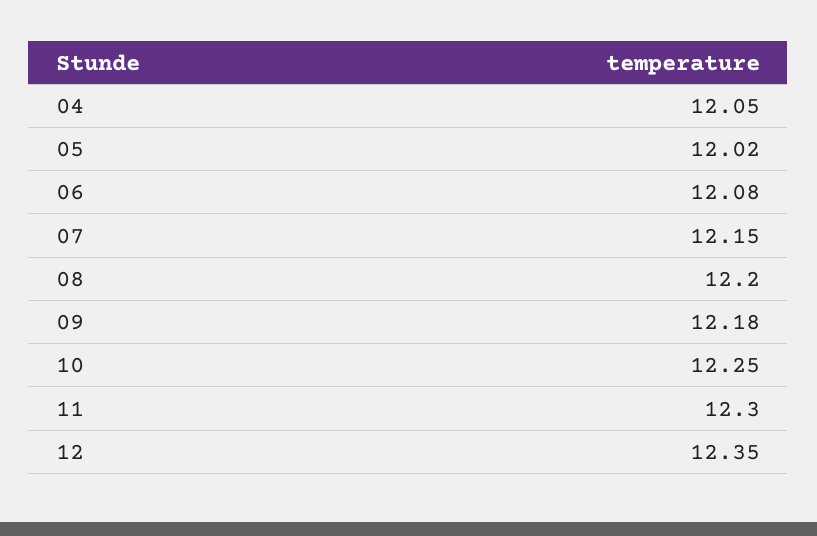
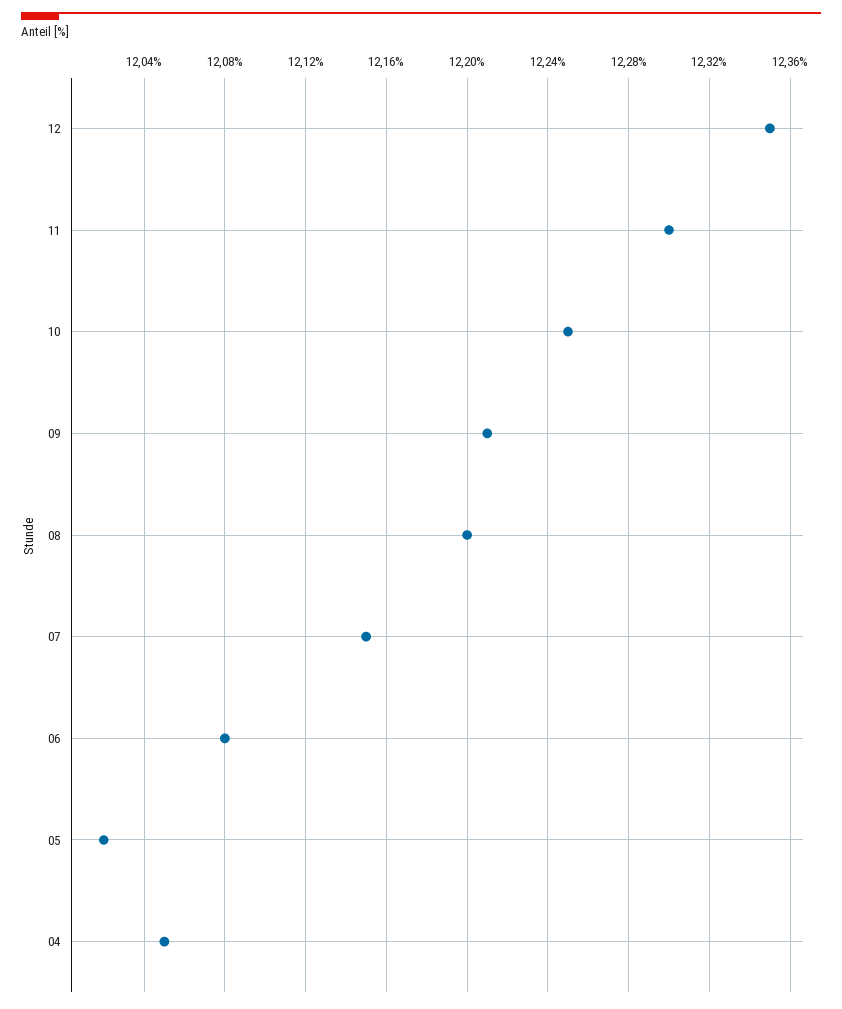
  {
    "04": 12.05,
    "05": 12.02,
    "06": 12.08,
    "07": 12.15,
    "08": 12.2,
-   "09": 12.18,
+   "09": 12.21,
    "10": 12.25,
    "11": 12.3,
    "12": 12.35
  }

